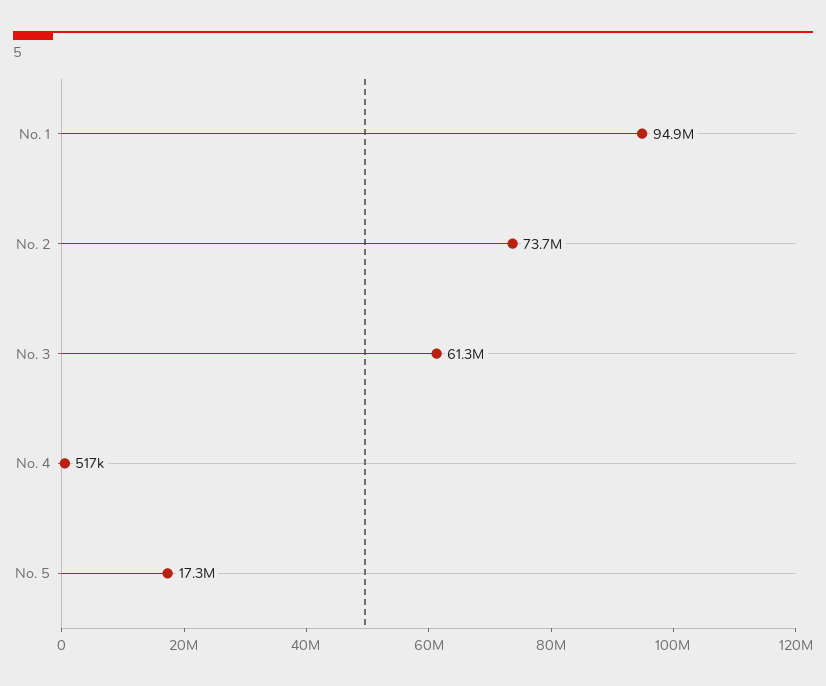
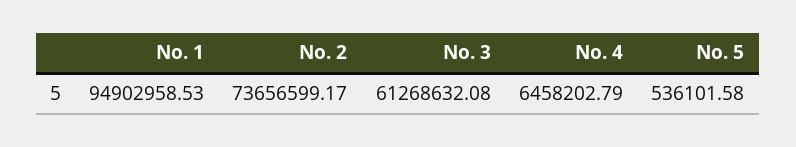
  {
    "No. 1": 94902958.53,
    "No. 2": 73656599.17,
    "No. 3": 61268632.08,
-   "No. 4": 517000,
+   "No. 4": 6458202.79,
-   "No. 5": 17300000
+   "No. 5": 536101.58
  }

